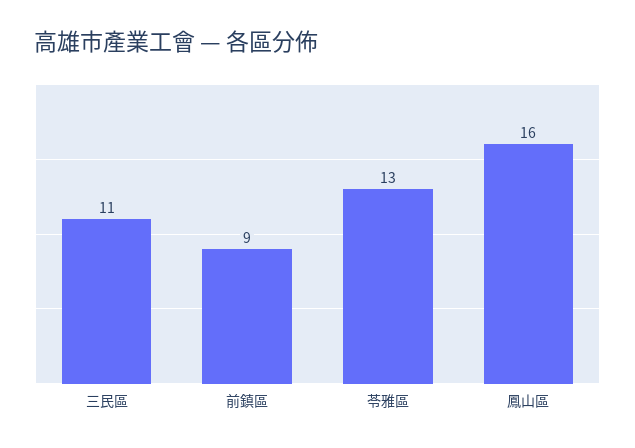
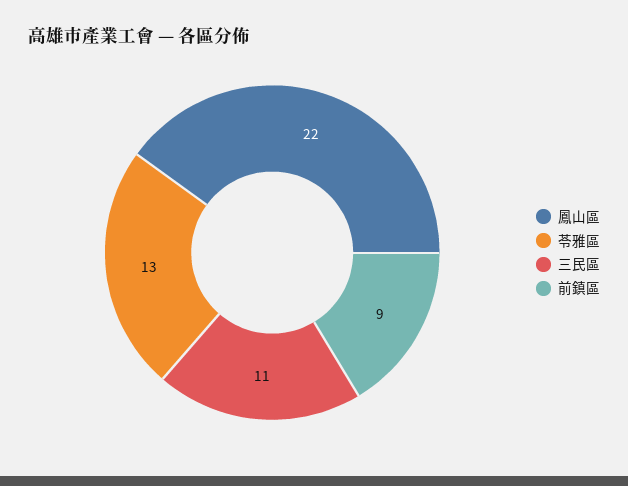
  {
    "三民區": 11,
    "前鎮區": 9,
    "苓雅區": 13,
-   "鳳山區": 16
+   "鳳山區": 22
  }

